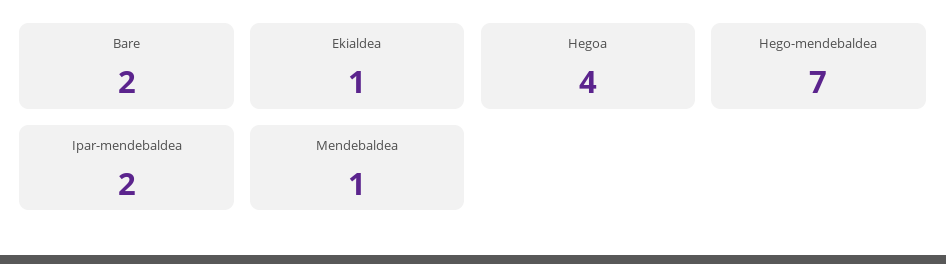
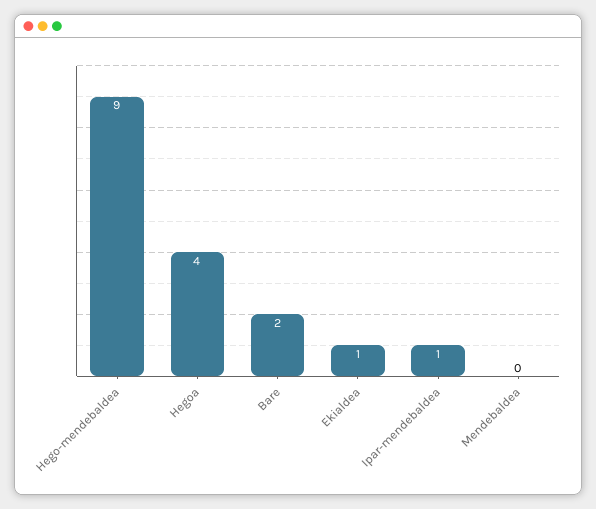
  {
    "Bare": 2,
    "Ekialdea": 1,
    "Hegoa": 4,
-   "Hego-mendebaldea": 7,
+   "Hego-mendebaldea": 9,
-   "Ipar-mendebaldea": 2,
+   "Ipar-mendebaldea": 1,
-   "Mendebaldea": 1
+   "Mendebaldea": 0
  }

